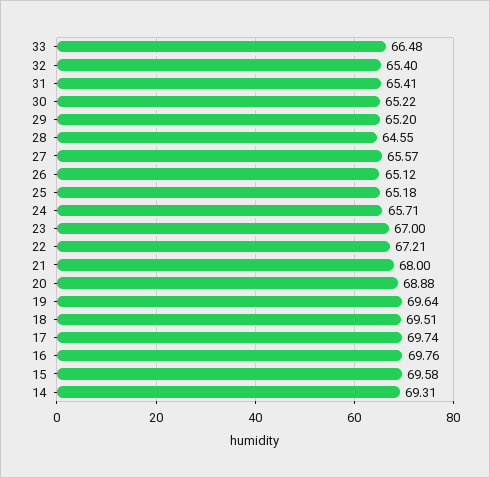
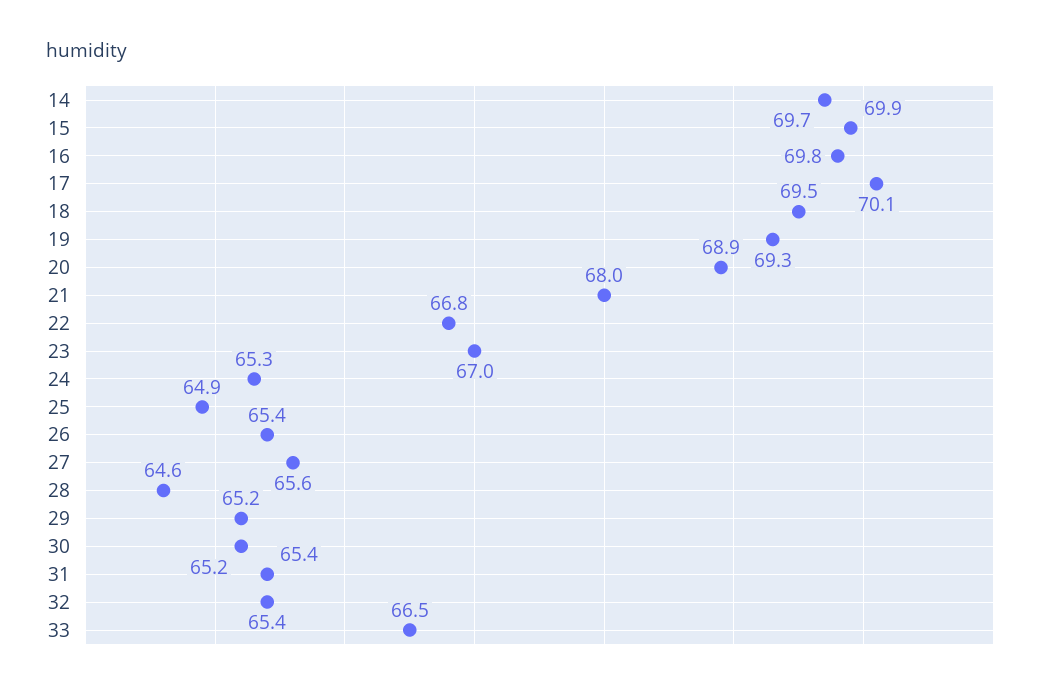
  {
    "33": 66.48,
    "32": 65.4,
    "31": 65.41,
    "30": 65.22,
    "29": 65.2,
    "28": 64.55,
    "27": 65.57,
-   "26": 65.12,
+   "26": 65.4,
-   "25": 65.18,
+   "25": 64.9,
-   "24": 65.71,
+   "24": 65.3,
    "23": 67,
-   "22": 67.21,
+   "22": 66.8,
    "21": 68,
    "20": 68.88,
-   "19": 69.64,
+   "19": 69.3,
    "18": 69.51,
-   "17": 69.74,
+   "17": 70.1,
    "16": 69.76,
-   "15": 69.58,
+   "15": 69.9,
-   "14": 69.31
+   "14": 69.7
  }

